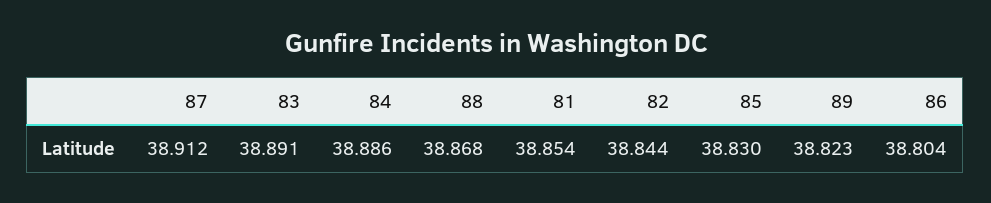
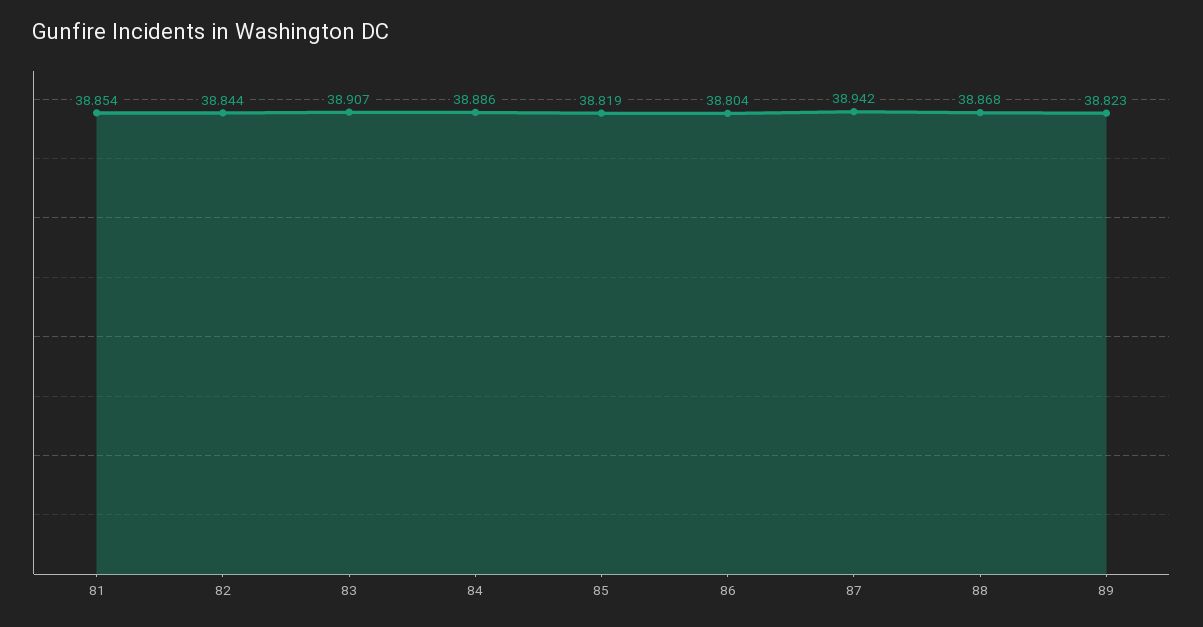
  {
-   "87": 38.912,
+   "87": 38.942,
-   "83": 38.891,
+   "83": 38.907,
    "84": 38.886,
    "88": 38.868,
    "81": 38.854,
    "82": 38.844,
-   "85": 38.83,
+   "85": 38.819,
    "89": 38.823,
    "86": 38.804
  }

